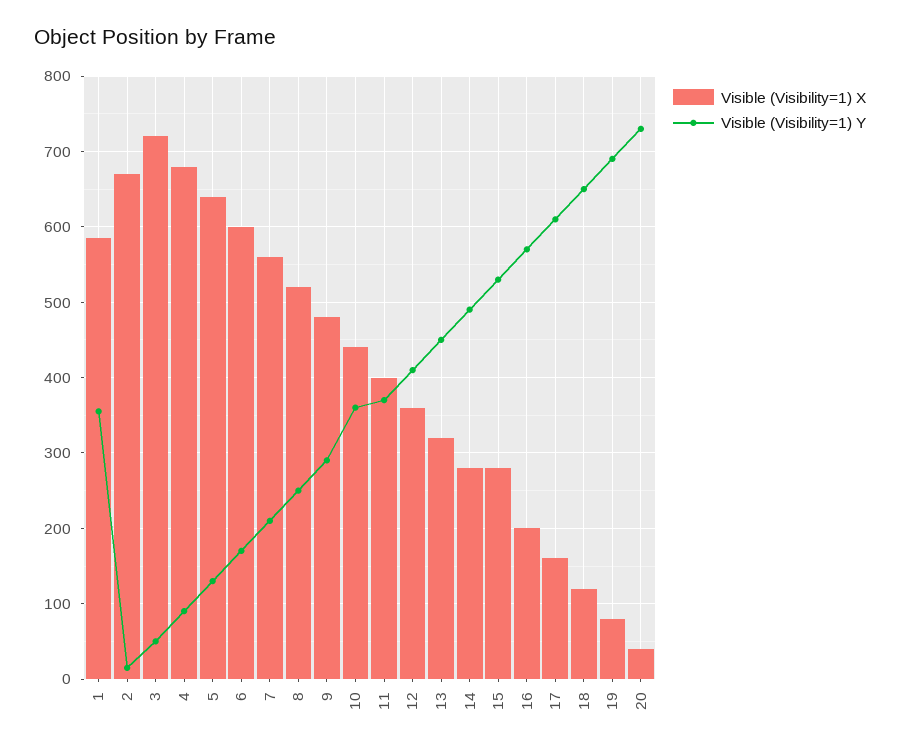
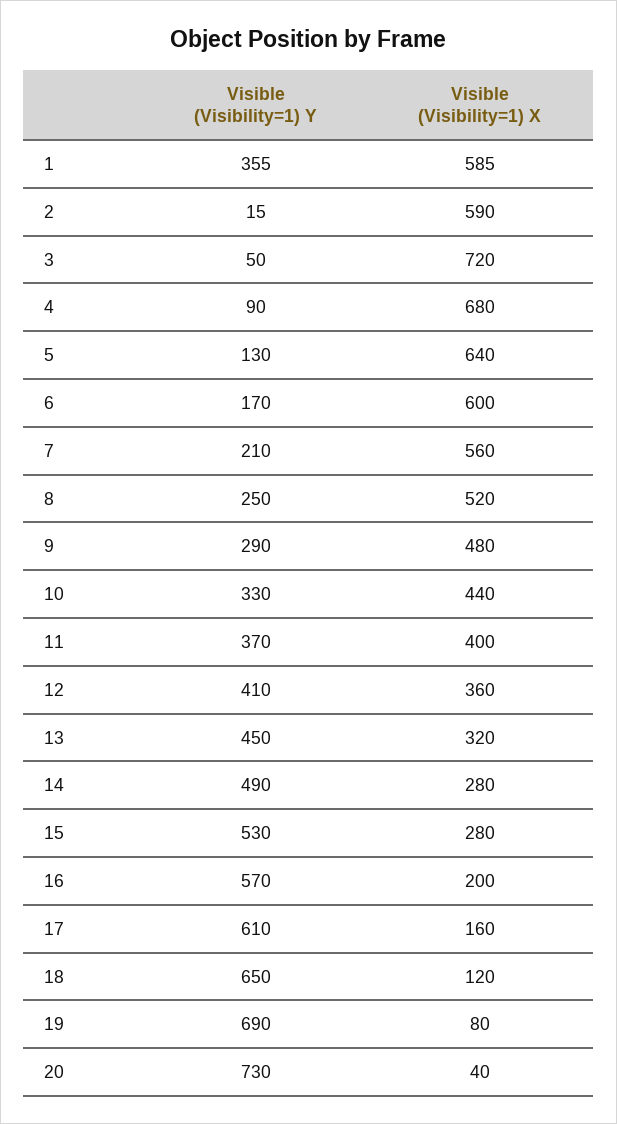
  {
    "Visible (Visibility=1) X": {
      "1": 585,
-     "2": 670,
+     "2": 590,
      "3": 720,
      "4": 680,
      "5": 640,
      "6": 600,
      "7": 560,
      "8": 520,
      "9": 480,
      "10": 440,
      "11": 400,
      "12": 360,
      "13": 320,
      "14": 280,
      "15": 280,
      "16": 200,
      "17": 160,
      "18": 120,
      "19": 80,
      "20": 40
    },
    "Visible (Visibility=1) Y": {
      "1": 355,
      "2": 15,
      "3": 50,
      "4": 90,
      "5": 130,
      "6": 170,
      "7": 210,
      "8": 250,
      "9": 290,
-     "10": 360,
+     "10": 330,
      "11": 370,
      "12": 410,
      "13": 450,
      "14": 490,
      "15": 530,
      "16": 570,
      "17": 610,
      "18": 650,
      "19": 690,
      "20": 730
    }
  }

